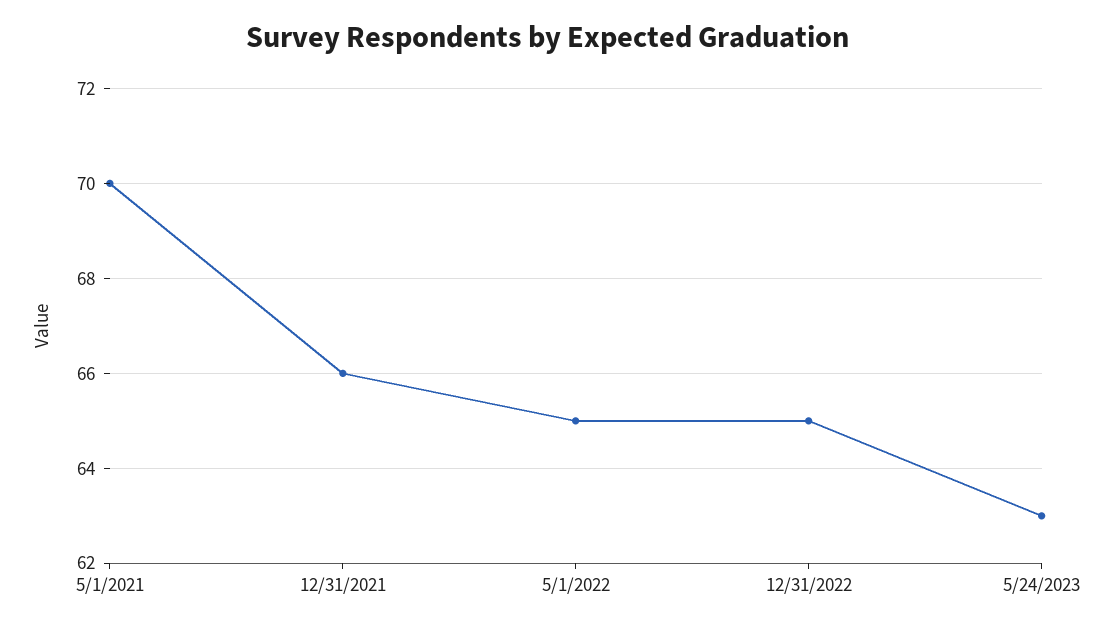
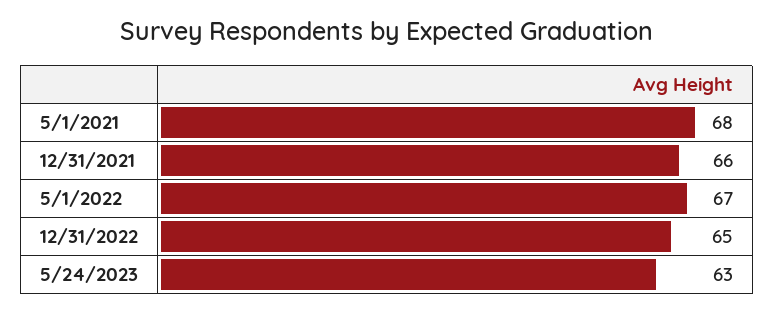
  {
-   "5/1/2021": 70,
+   "5/1/2021": 68,
    "12/31/2021": 66,
-   "5/1/2022": 65,
+   "5/1/2022": 67,
    "12/31/2022": 65,
    "5/24/2023": 63
  }

